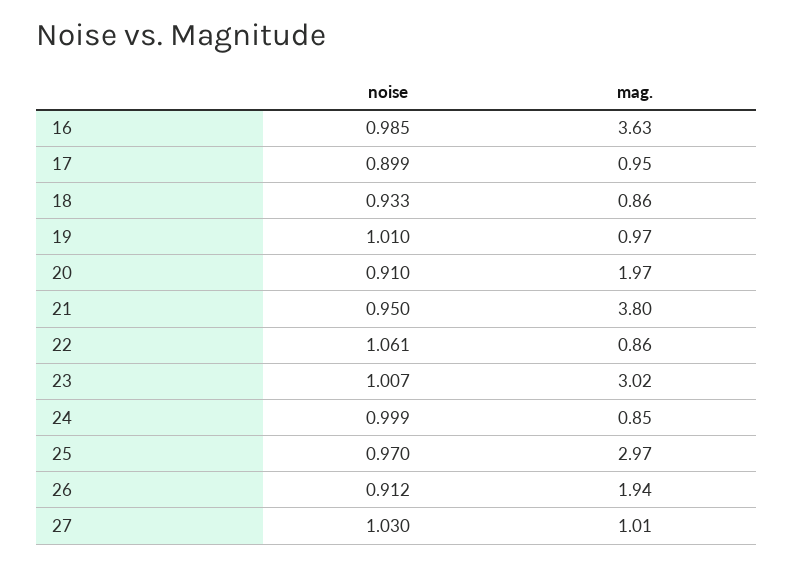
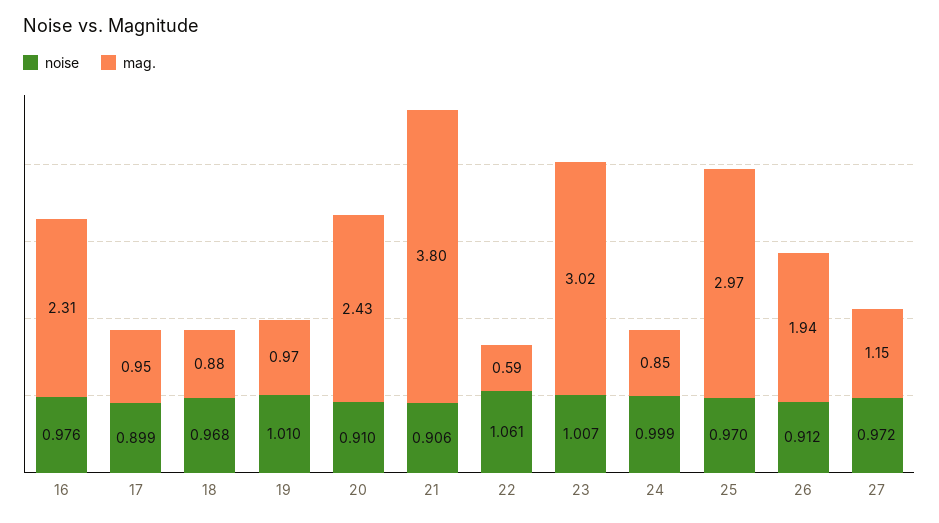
  {
    "noise": {
-     "16": 0.985,
+     "16": 0.976,
      "17": 0.899,
-     "18": 0.933,
+     "18": 0.968,
      "19": 1.01,
      "20": 0.91,
-     "21": 0.95,
+     "21": 0.906,
      "22": 1.061,
      "23": 1.007,
      "24": 0.999,
      "25": 0.97,
      "26": 0.912,
-     "27": 1.03
+     "27": 0.972
    },
    "mag.": {
-     "16": 3.63,
+     "16": 2.31,
      "17": 0.95,
-     "18": 0.86,
+     "18": 0.88,
      "19": 0.97,
-     "20": 1.97,
+     "20": 2.43,
      "21": 3.8,
-     "22": 0.86,
+     "22": 0.59,
      "23": 3.02,
      "24": 0.85,
      "25": 2.97,
      "26": 1.94,
-     "27": 1.01
+     "27": 1.15
    }
  }

